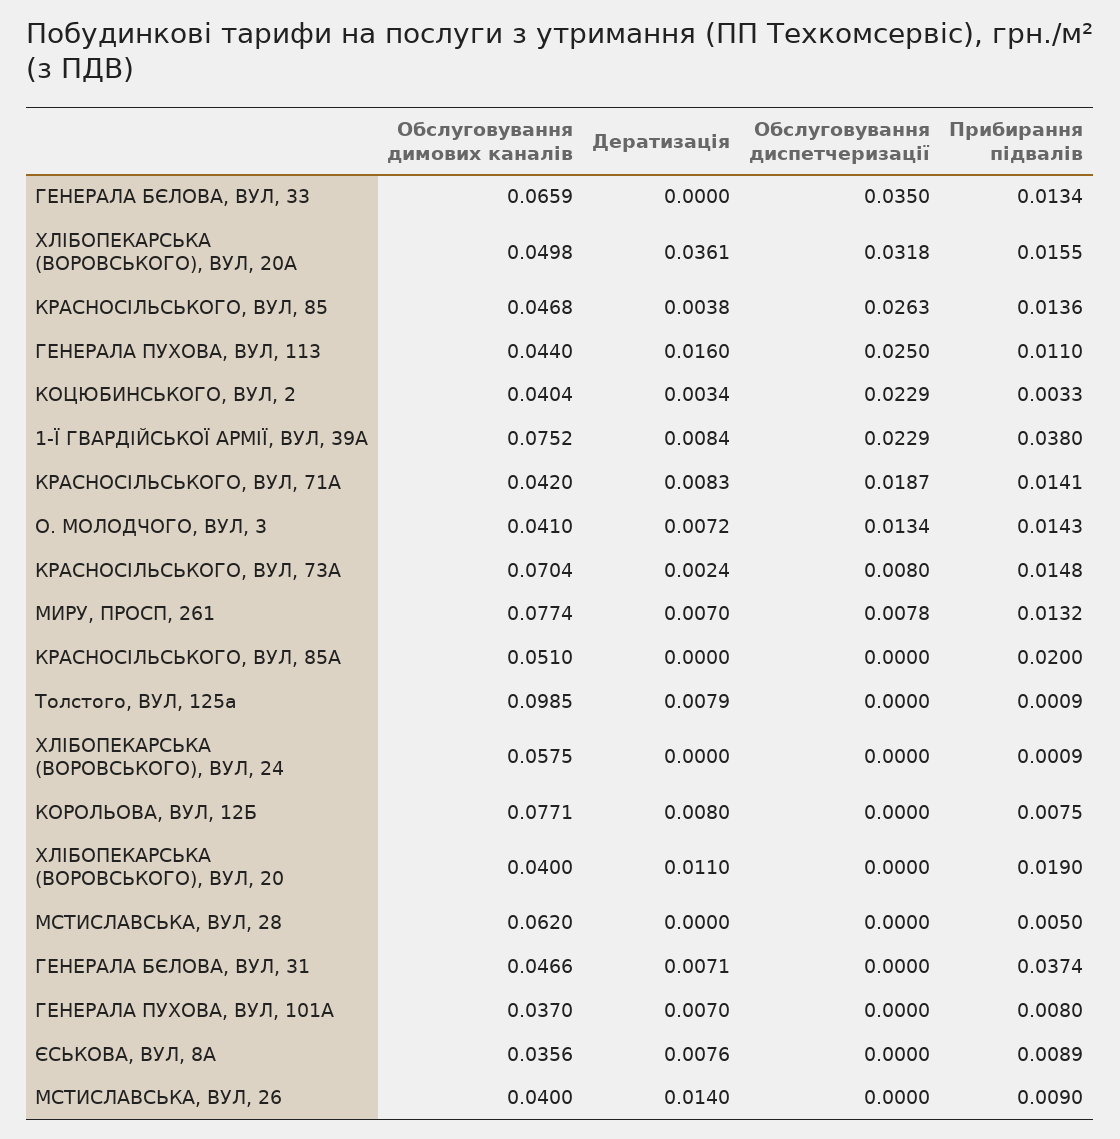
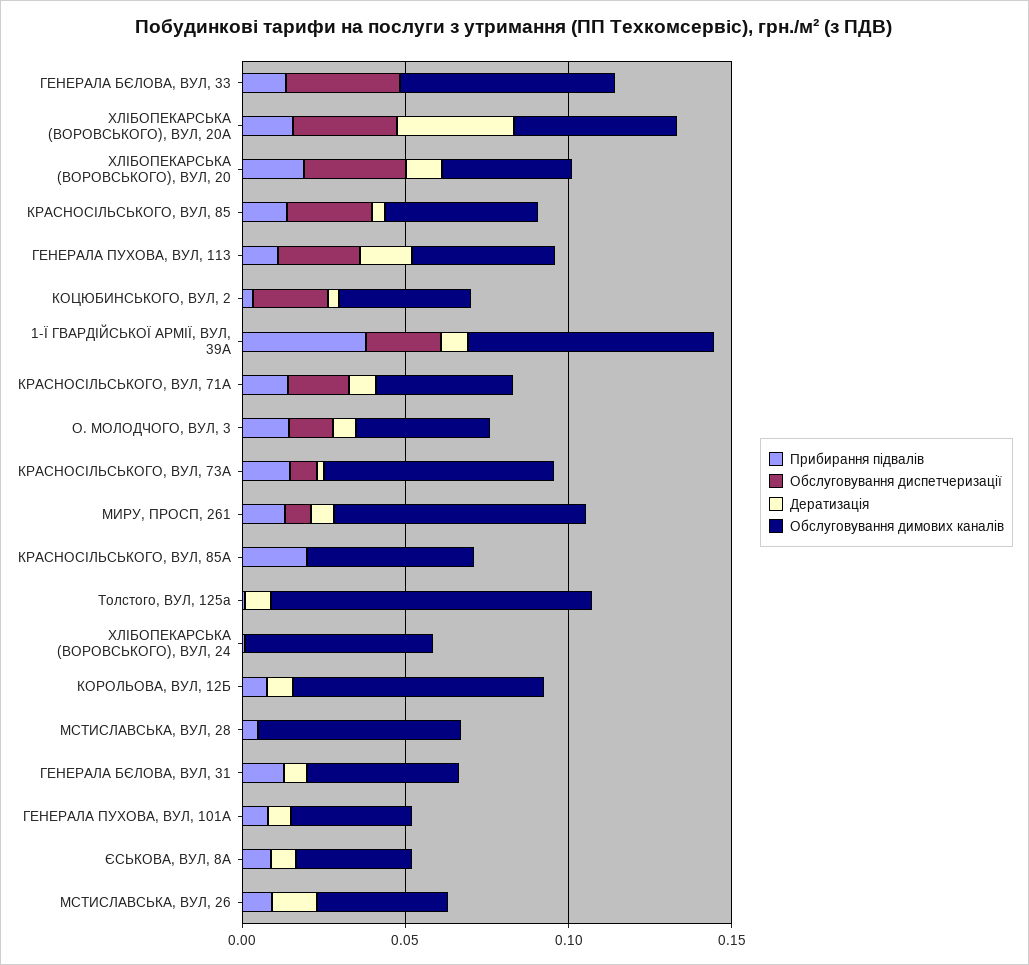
  {
    "Обслуговування димових каналів": {
      "ГЕНЕРАЛА БЄЛОВА, ВУЛ, 33": 0.0659,
      "ХЛІБОПЕКАРСЬКА (ВОРОВСЬКОГО), ВУЛ, 20А": 0.0498,
      "КРАСНОСIЛЬСЬКОГО, ВУЛ, 85": 0.0468,
      "ГЕНЕРАЛА ПУХОВА, ВУЛ, 113": 0.044,
      "КОЦЮБИНСЬКОГО, ВУЛ, 2": 0.0404,
      "1-Ї ГВАРДIЙСЬКОЇ АРМIЇ, ВУЛ, 39А": 0.0752,
      "КРАСНОСIЛЬСЬКОГО, ВУЛ, 71А": 0.042,
      "О. МОЛОДЧОГО, ВУЛ, 3": 0.041,
      "КРАСНОСIЛЬСЬКОГО, ВУЛ, 73А": 0.0704,
      "МИРУ, ПРОСП, 261": 0.0774,
      "КРАСНОСIЛЬСЬКОГО, ВУЛ, 85А": 0.051,
      "Толстого, ВУЛ, 125а": 0.0985,
      "ХЛІБОПЕКАРСЬКА (ВОРОВСЬКОГО), ВУЛ, 24": 0.0575,
      "КОРОЛЬОВА, ВУЛ, 12Б": 0.0771,
      "ХЛІБОПЕКАРСЬКА (ВОРОВСЬКОГО), ВУЛ, 20": 0.04,
      "МСТИСЛАВСЬКА, ВУЛ, 28": 0.062,
      "ГЕНЕРАЛА БЄЛОВА, ВУЛ, 31": 0.0466,
      "ГЕНЕРАЛА ПУХОВА, ВУЛ, 101А": 0.037,
      "ЄСЬКОВА, ВУЛ, 8А": 0.0356,
      "МСТИСЛАВСЬКА, ВУЛ, 26": 0.04
    },
    "Дератизація": {
      "ГЕНЕРАЛА БЄЛОВА, ВУЛ, 33": 0,
      "ХЛІБОПЕКАРСЬКА (ВОРОВСЬКОГО), ВУЛ, 20А": 0.0361,
      "КРАСНОСIЛЬСЬКОГО, ВУЛ, 85": 0.0038,
      "ГЕНЕРАЛА ПУХОВА, ВУЛ, 113": 0.016,
      "КОЦЮБИНСЬКОГО, ВУЛ, 2": 0.0034,
      "1-Ї ГВАРДIЙСЬКОЇ АРМIЇ, ВУЛ, 39А": 0.0084,
      "КРАСНОСIЛЬСЬКОГО, ВУЛ, 71А": 0.0083,
      "О. МОЛОДЧОГО, ВУЛ, 3": 0.0072,
      "КРАСНОСIЛЬСЬКОГО, ВУЛ, 73А": 0.0024,
      "МИРУ, ПРОСП, 261": 0.007,
      "КРАСНОСIЛЬСЬКОГО, ВУЛ, 85А": 0,
      "Толстого, ВУЛ, 125а": 0.0079,
      "ХЛІБОПЕКАРСЬКА (ВОРОВСЬКОГО), ВУЛ, 24": 0,
      "КОРОЛЬОВА, ВУЛ, 12Б": 0.008,
      "ХЛІБОПЕКАРСЬКА (ВОРОВСЬКОГО), ВУЛ, 20": 0.011,
      "МСТИСЛАВСЬКА, ВУЛ, 28": 0,
      "ГЕНЕРАЛА БЄЛОВА, ВУЛ, 31": 0.0071,
      "ГЕНЕРАЛА ПУХОВА, ВУЛ, 101А": 0.007,
      "ЄСЬКОВА, ВУЛ, 8А": 0.0076,
      "МСТИСЛАВСЬКА, ВУЛ, 26": 0.014
    },
    "Обслуговування диспетчеризації": {
      "ГЕНЕРАЛА БЄЛОВА, ВУЛ, 33": 0.035,
      "ХЛІБОПЕКАРСЬКА (ВОРОВСЬКОГО), ВУЛ, 20А": 0.0318,
      "КРАСНОСIЛЬСЬКОГО, ВУЛ, 85": 0.0263,
      "ГЕНЕРАЛА ПУХОВА, ВУЛ, 113": 0.025,
      "КОЦЮБИНСЬКОГО, ВУЛ, 2": 0.0229,
      "1-Ї ГВАРДIЙСЬКОЇ АРМIЇ, ВУЛ, 39А": 0.0229,
      "КРАСНОСIЛЬСЬКОГО, ВУЛ, 71А": 0.0187,
      "О. МОЛОДЧОГО, ВУЛ, 3": 0.0134,
      "КРАСНОСIЛЬСЬКОГО, ВУЛ, 73А": 0.008,
      "МИРУ, ПРОСП, 261": 0.0078,
      "КРАСНОСIЛЬСЬКОГО, ВУЛ, 85А": 0,
      "Толстого, ВУЛ, 125а": 0,
      "ХЛІБОПЕКАРСЬКА (ВОРОВСЬКОГО), ВУЛ, 24": 0,
      "КОРОЛЬОВА, ВУЛ, 12Б": 0,
-     "ХЛІБОПЕКАРСЬКА (ВОРОВСЬКОГО), ВУЛ, 20": 0,
+     "ХЛІБОПЕКАРСЬКА (ВОРОВСЬКОГО), ВУЛ, 20": 0.03,
      "МСТИСЛАВСЬКА, ВУЛ, 28": 0,
      "ГЕНЕРАЛА БЄЛОВА, ВУЛ, 31": 0,
      "ГЕНЕРАЛА ПУХОВА, ВУЛ, 101А": 0,
      "ЄСЬКОВА, ВУЛ, 8А": 0,
      "МСТИСЛАВСЬКА, ВУЛ, 26": 0
    },
    "Прибирання підвалів": {
      "ГЕНЕРАЛА БЄЛОВА, ВУЛ, 33": 0.0134,
      "ХЛІБОПЕКАРСЬКА (ВОРОВСЬКОГО), ВУЛ, 20А": 0.0155,
      "КРАСНОСIЛЬСЬКОГО, ВУЛ, 85": 0.0136,
      "ГЕНЕРАЛА ПУХОВА, ВУЛ, 113": 0.011,
      "КОЦЮБИНСЬКОГО, ВУЛ, 2": 0.0033,
      "1-Ї ГВАРДIЙСЬКОЇ АРМIЇ, ВУЛ, 39А": 0.038,
      "КРАСНОСIЛЬСЬКОГО, ВУЛ, 71А": 0.0141,
      "О. МОЛОДЧОГО, ВУЛ, 3": 0.0143,
      "КРАСНОСIЛЬСЬКОГО, ВУЛ, 73А": 0.0148,
      "МИРУ, ПРОСП, 261": 0.0132,
      "КРАСНОСIЛЬСЬКОГО, ВУЛ, 85А": 0.02,
      "Толстого, ВУЛ, 125а": 0.0009,
      "ХЛІБОПЕКАРСЬКА (ВОРОВСЬКОГО), ВУЛ, 24": 0.0009,
      "КОРОЛЬОВА, ВУЛ, 12Б": 0.0075,
      "ХЛІБОПЕКАРСЬКА (ВОРОВСЬКОГО), ВУЛ, 20": 0.019,
      "МСТИСЛАВСЬКА, ВУЛ, 28": 0.005,
-     "ГЕНЕРАЛА БЄЛОВА, ВУЛ, 31": 0.0374,
+     "ГЕНЕРАЛА БЄЛОВА, ВУЛ, 31": 0.01,
      "ГЕНЕРАЛА ПУХОВА, ВУЛ, 101А": 0.008,
      "ЄСЬКОВА, ВУЛ, 8А": 0.0089,
      "МСТИСЛАВСЬКА, ВУЛ, 26": 0.009
    }
  }

